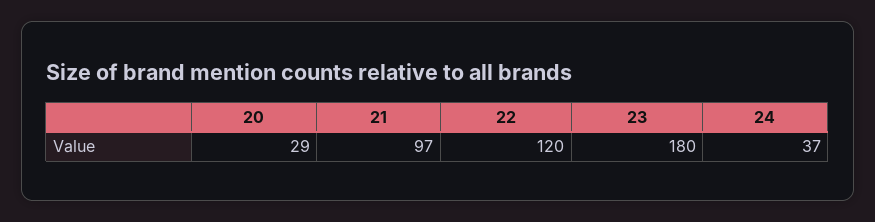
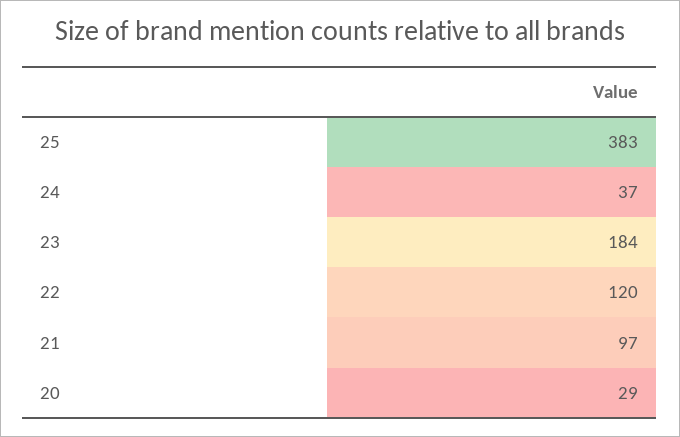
  {
    "20": 29,
    "21": 97,
    "22": 120,
-   "23": 180,
+   "23": 184,
-   "24": 37
+   "24": 37,
+   "25": 383
  }

